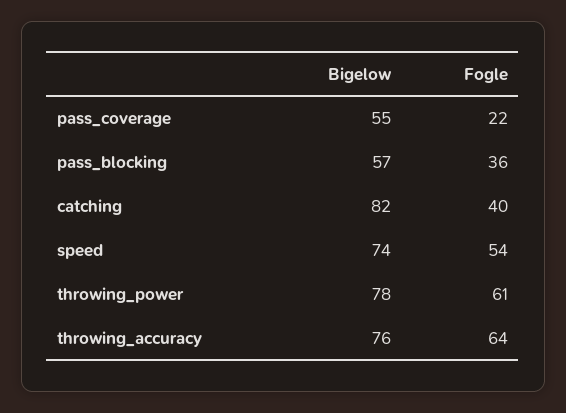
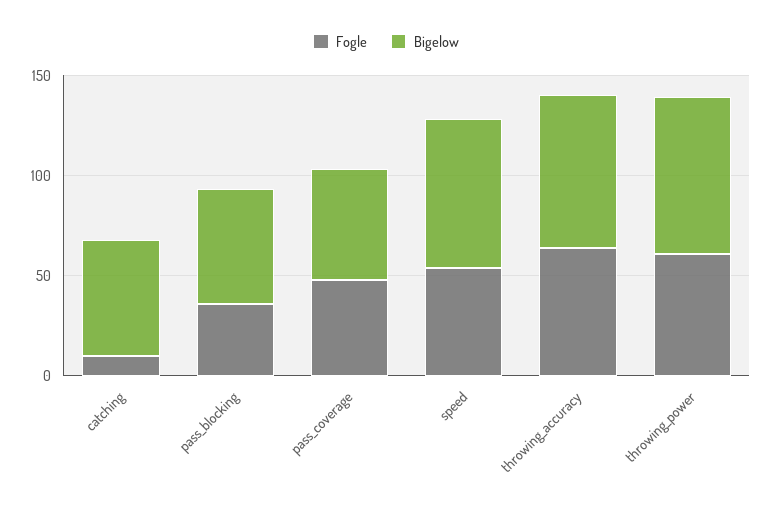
  {
    "Bigelow": {
      "pass_coverage": 55,
      "pass_blocking": 57,
-     "catching": 82,
+     "catching": 60,
      "speed": 74,
      "throwing_power": 78,
      "throwing_accuracy": 76
    },
    "Fogle": {
-     "pass_coverage": 22,
+     "pass_coverage": 50,
      "pass_blocking": 36,
-     "catching": 40,
+     "catching": 10,
      "speed": 54,
      "throwing_power": 61,
      "throwing_accuracy": 64
    }
  }

